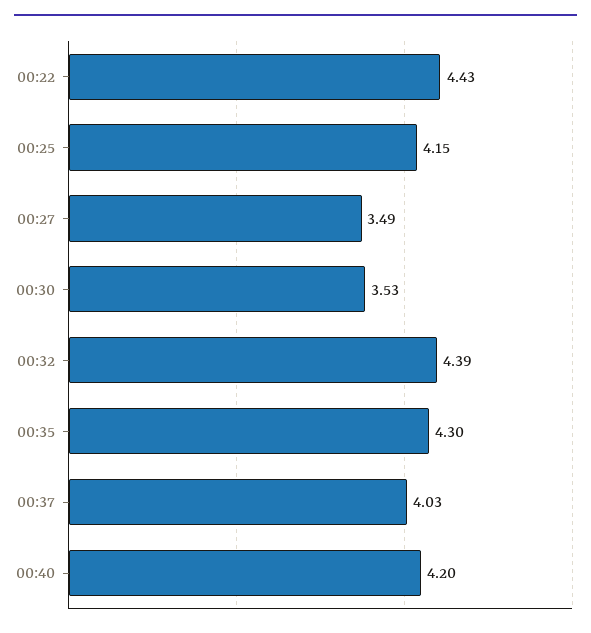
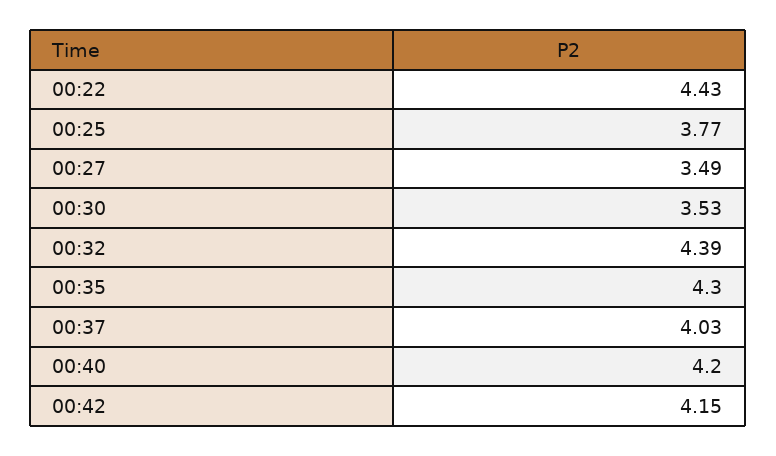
  {
    "00:22": 4.43,
-   "00:25": 4.15,
+   "00:25": 3.77,
    "00:27": 3.49,
    "00:30": 3.53,
    "00:32": 4.39,
    "00:35": 4.3,
    "00:37": 4.03,
-   "00:40": 4.2
+   "00:40": 4.2,
+   "00:42": 4.15
  }

